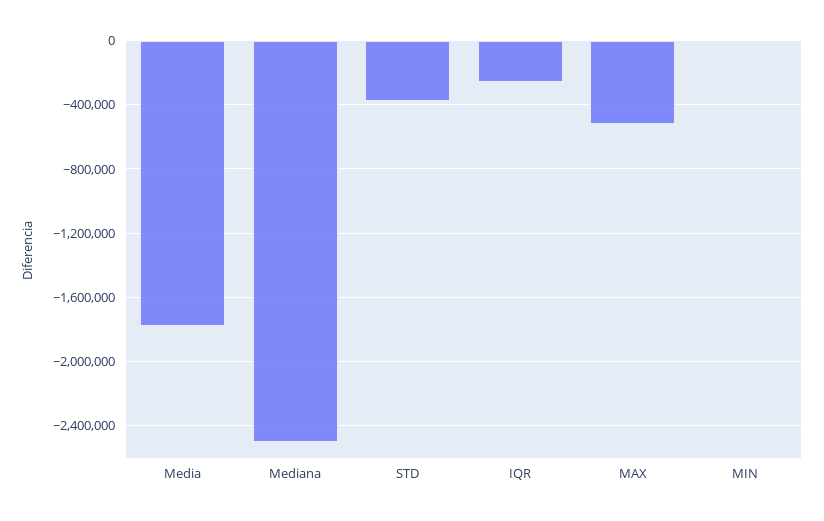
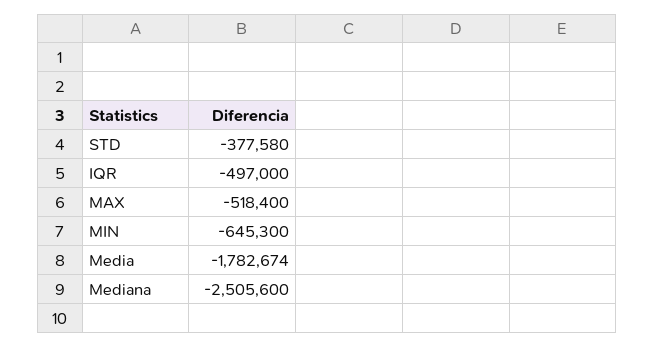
  {
    "Media": -1782674,
    "Mediana": -2505600,
    "STD": -377580,
-   "IQR": -250000,
+   "IQR": -497000,
    "MAX": -518400,
-   "MIN": 0
+   "MIN": -645300
  }

